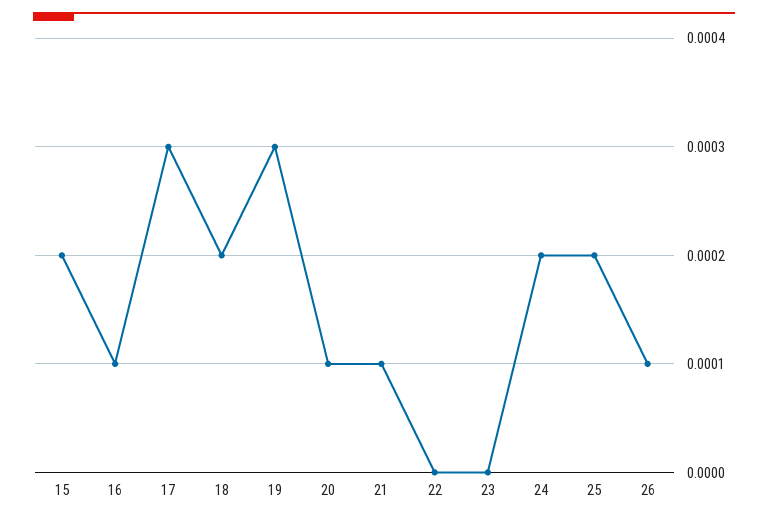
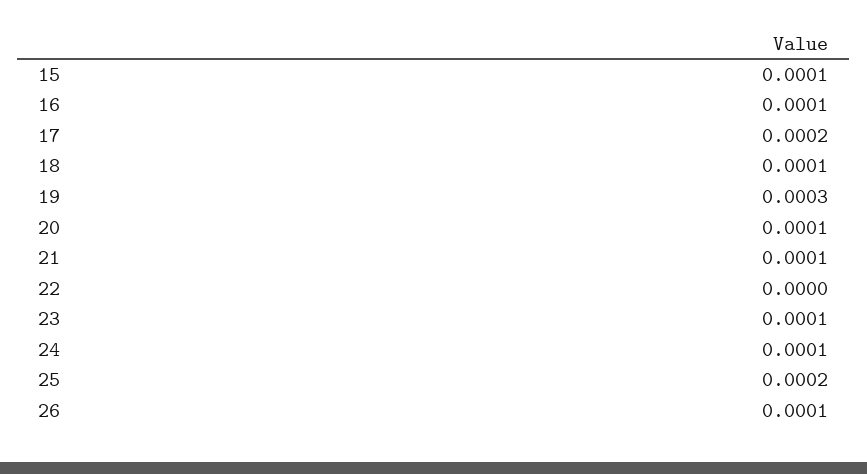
  {
-   "15": 0.0002,
+   "15": 0.0001,
    "16": 0.0001,
-   "17": 0.0003,
+   "17": 0.0002,
-   "18": 0.0002,
+   "18": 0.0001,
    "19": 0.0003,
    "20": 0.0001,
    "21": 0.0001,
    "22": 0,
-   "23": 0,
+   "23": 0.0001,
-   "24": 0.0002,
+   "24": 0.0001,
    "25": 0.0002,
    "26": 0.0001
  }

